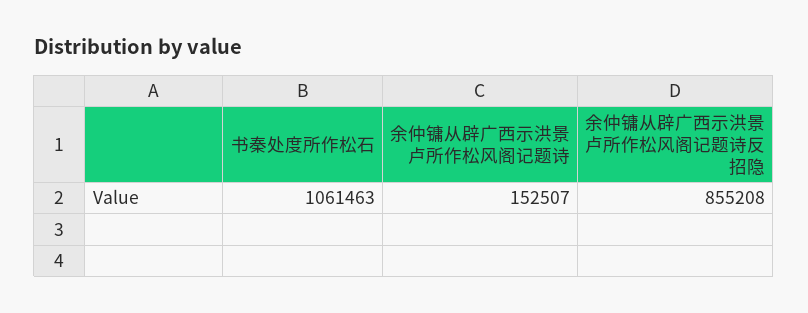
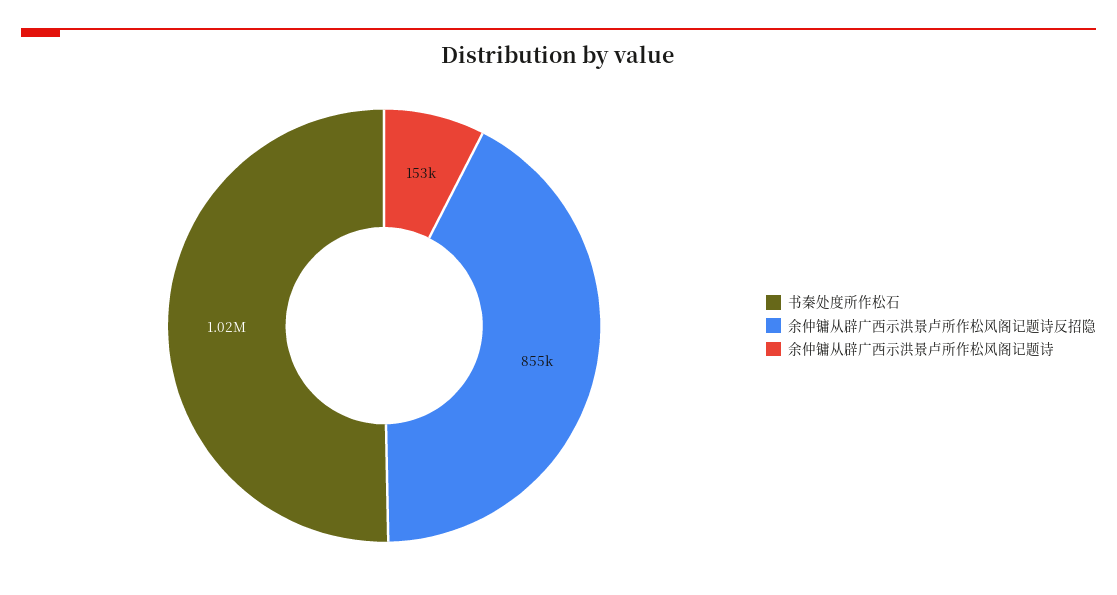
  {
-   "书秦处度所作松石": 1061463,
+   "书秦处度所作松石": 1020000,
    "余仲镛从辟广西示洪景卢所作松风阁记题诗": 152507,
    "余仲镛从辟广西示洪景卢所作松风阁记题诗反招隐": 855208
  }

